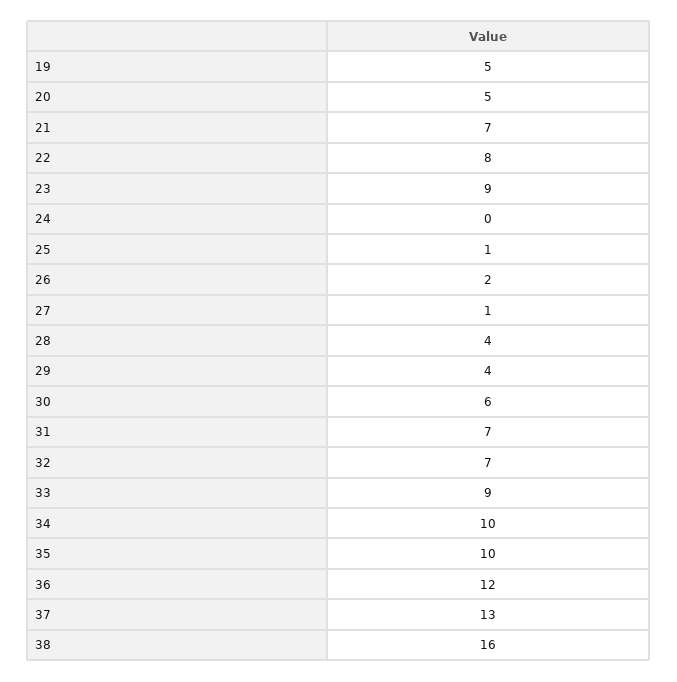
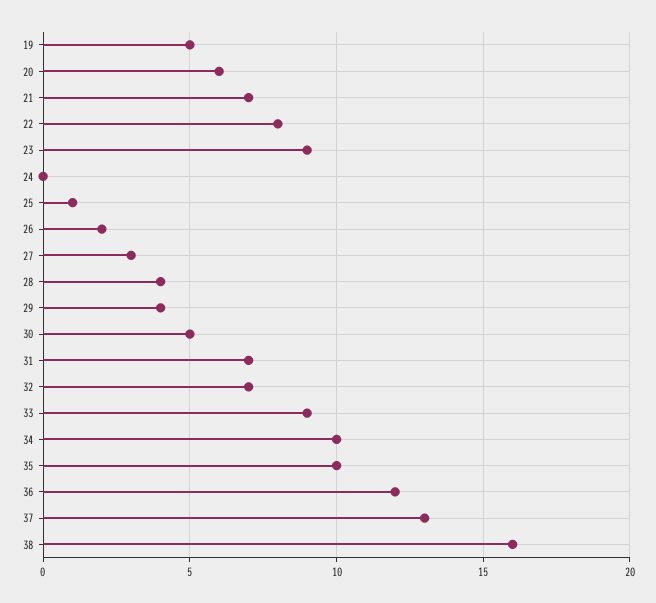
  {
    "19": 5,
-   "20": 5,
+   "20": 6,
    "21": 7,
    "22": 8,
    "23": 9,
    "24": 0,
    "25": 1,
    "26": 2,
-   "27": 1,
+   "27": 3,
    "28": 4,
    "29": 4,
-   "30": 6,
+   "30": 5,
    "31": 7,
    "32": 7,
    "33": 9,
    "34": 10,
    "35": 10,
    "36": 12,
    "37": 13,
    "38": 16
  }

